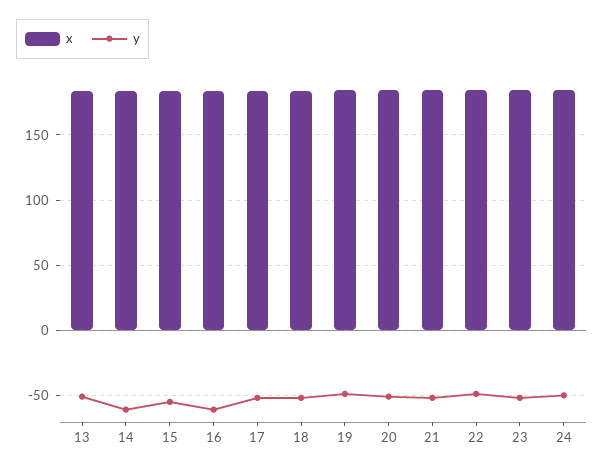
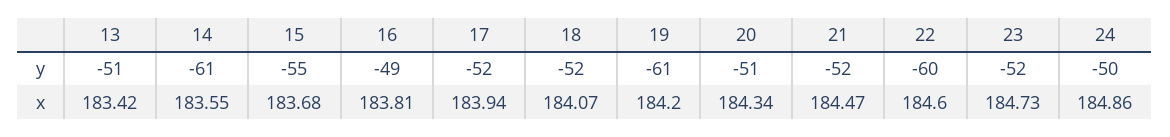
  {
    "x": {
      "13": 183.42,
      "14": 183.55,
      "15": 183.68,
      "16": 183.81,
      "17": 183.94,
      "18": 184.07,
      "19": 184.2,
      "20": 184.34,
      "21": 184.47,
      "22": 184.6,
      "23": 184.73,
      "24": 184.86
    },
    "y": {
      "13": -51,
      "14": -61,
      "15": -55,
-     "16": -60,
+     "16": -49,
      "17": -52,
      "18": -52,
-     "19": -50,
+     "19": -61,
      "20": -51,
      "21": -52,
-     "22": -50,
+     "22": -60,
      "23": -52,
      "24": -50
    }
  }

